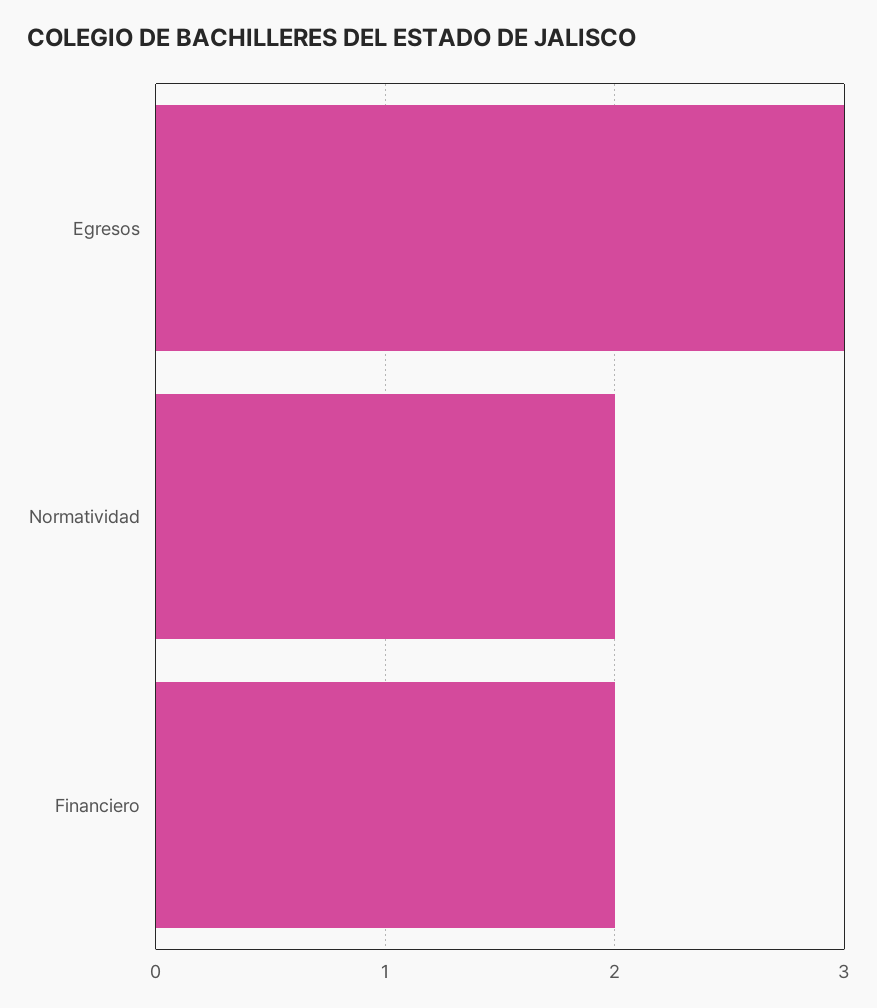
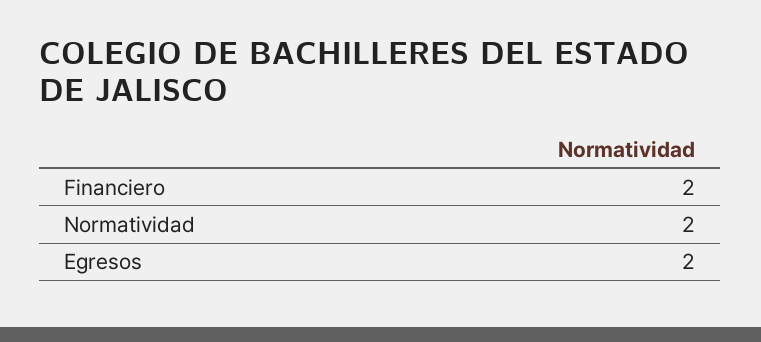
  {
-   "Egresos": 3,
+   "Egresos": 2,
    "Normatividad": 2,
    "Financiero": 2
  }

